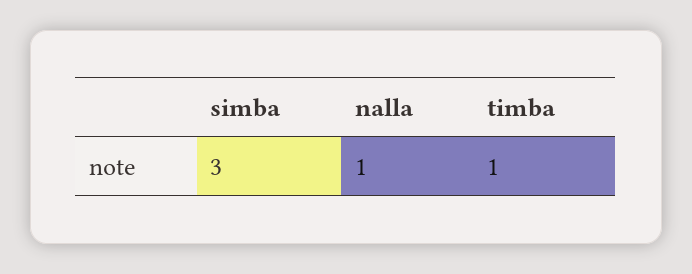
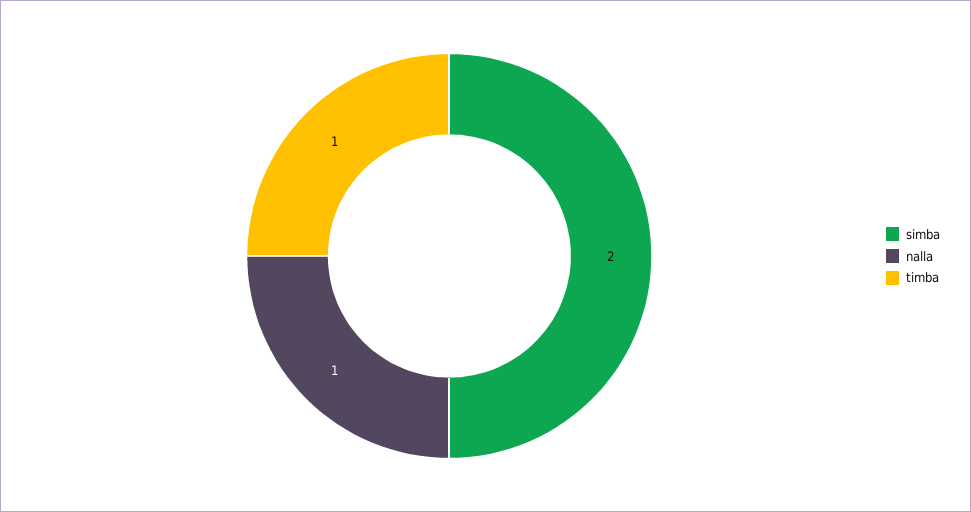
  {
-   "simba": 3,
+   "simba": 2,
    "nalla": 1,
    "timba": 1
  }

